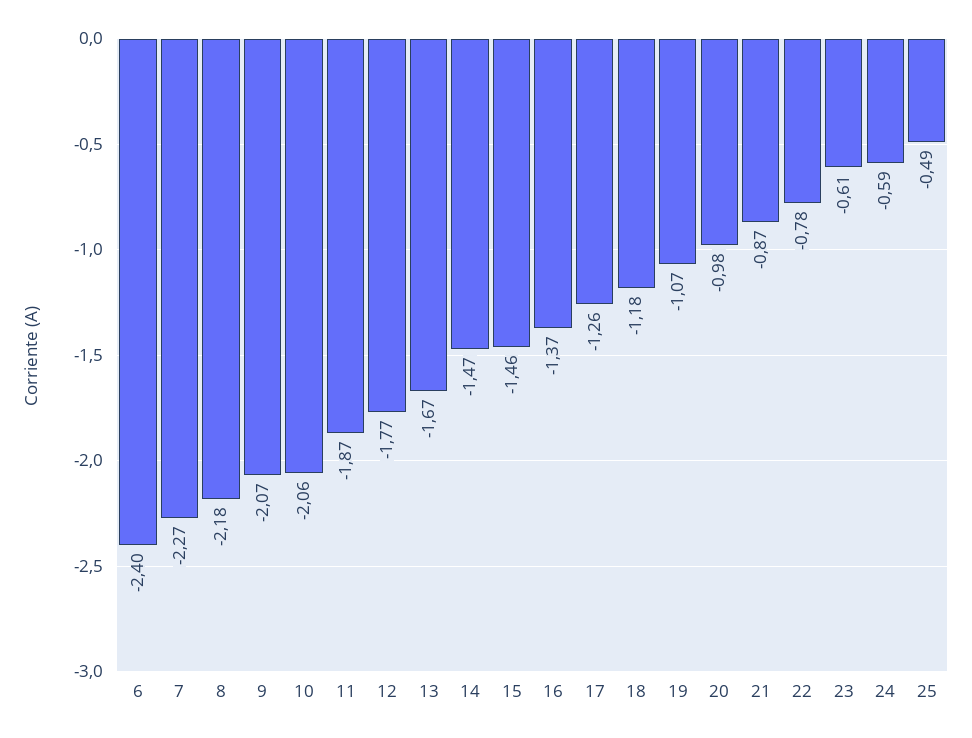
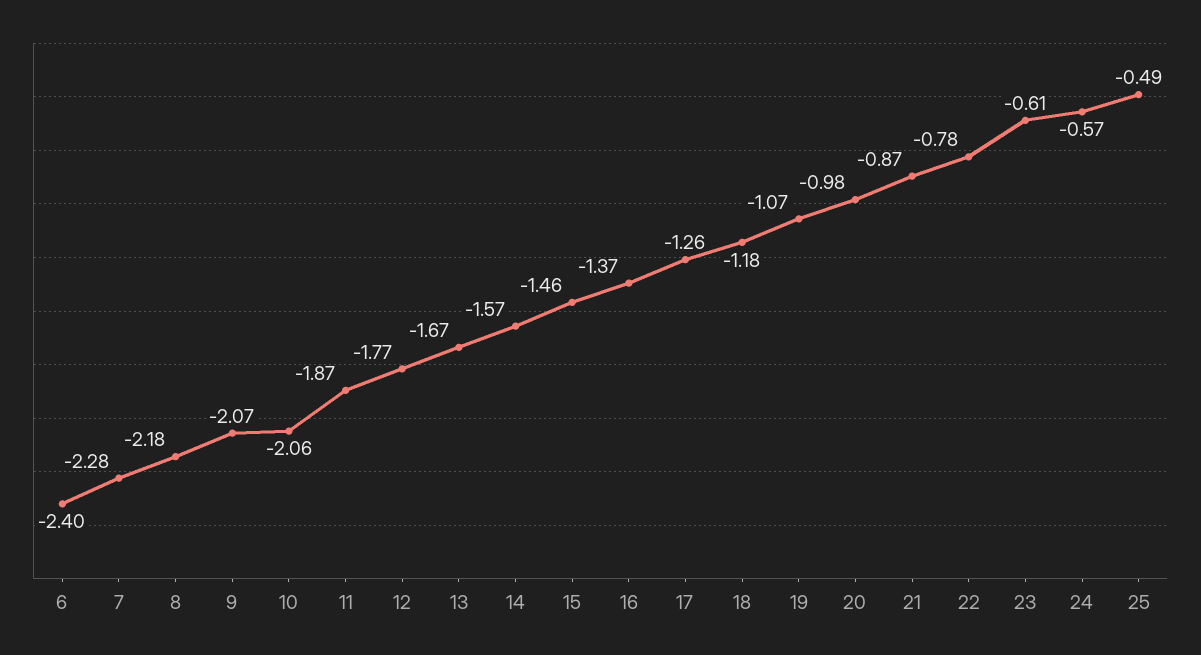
  {
    "6": -2.4,
-   "7": -2.27,
+   "7": -2.28,
    "8": -2.18,
    "9": -2.07,
    "10": -2.06,
    "11": -1.87,
    "12": -1.77,
    "13": -1.67,
-   "14": -1.47,
+   "14": -1.57,
    "15": -1.46,
    "16": -1.37,
    "17": -1.26,
    "18": -1.18,
    "19": -1.07,
    "20": -0.98,
    "21": -0.87,
    "22": -0.78,
    "23": -0.61,
-   "24": -0.59,
+   "24": -0.57,
    "25": -0.49
  }

